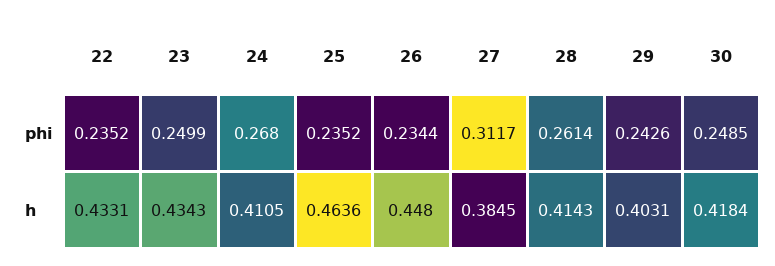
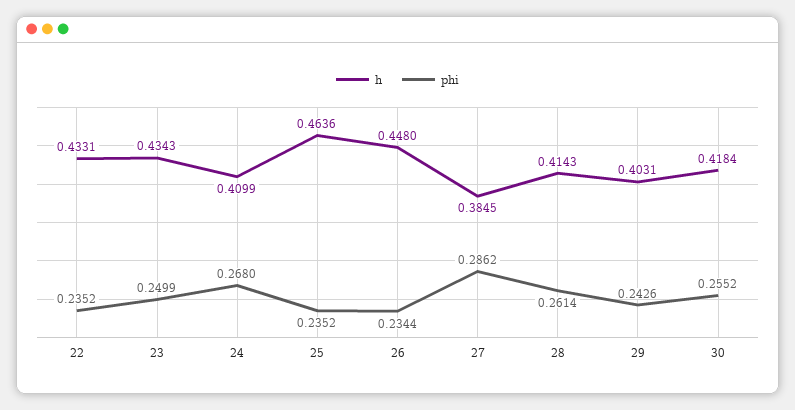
  {
    "phi": {
      "22": 0.2352,
      "23": 0.2499,
      "24": 0.268,
      "25": 0.2352,
      "26": 0.2344,
-     "27": 0.3117,
+     "27": 0.2862,
      "28": 0.2614,
      "29": 0.2426,
-     "30": 0.2485
+     "30": 0.2552
    },
    "h": {
      "22": 0.4331,
      "23": 0.4343,
-     "24": 0.4105,
+     "24": 0.4099,
      "25": 0.4636,
      "26": 0.448,
      "27": 0.3845,
      "28": 0.4143,
      "29": 0.4031,
      "30": 0.4184
    }
  }

